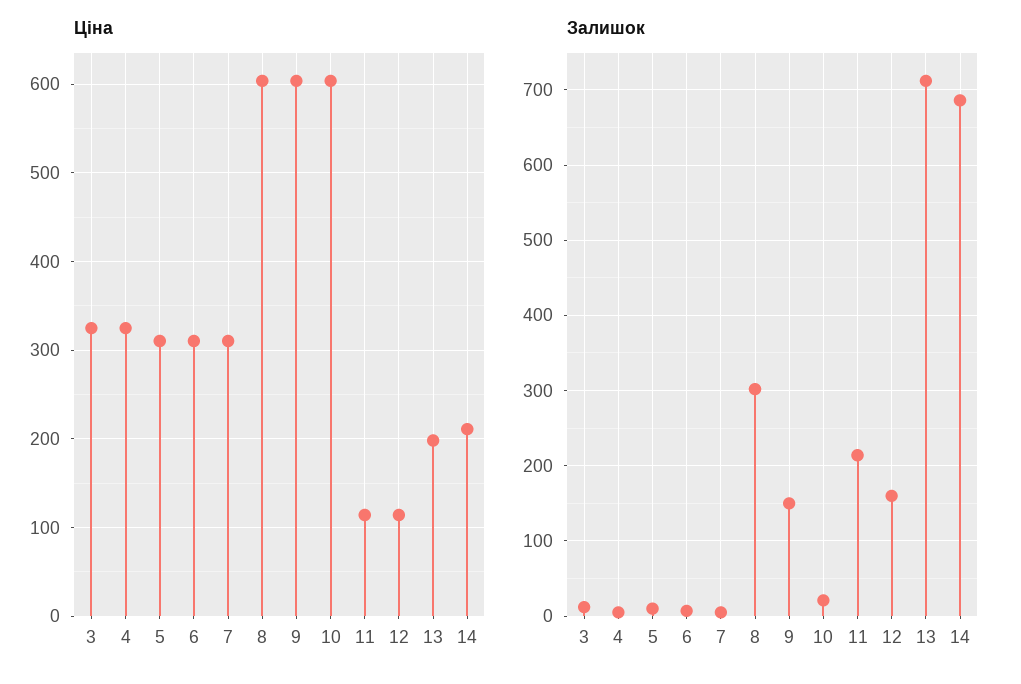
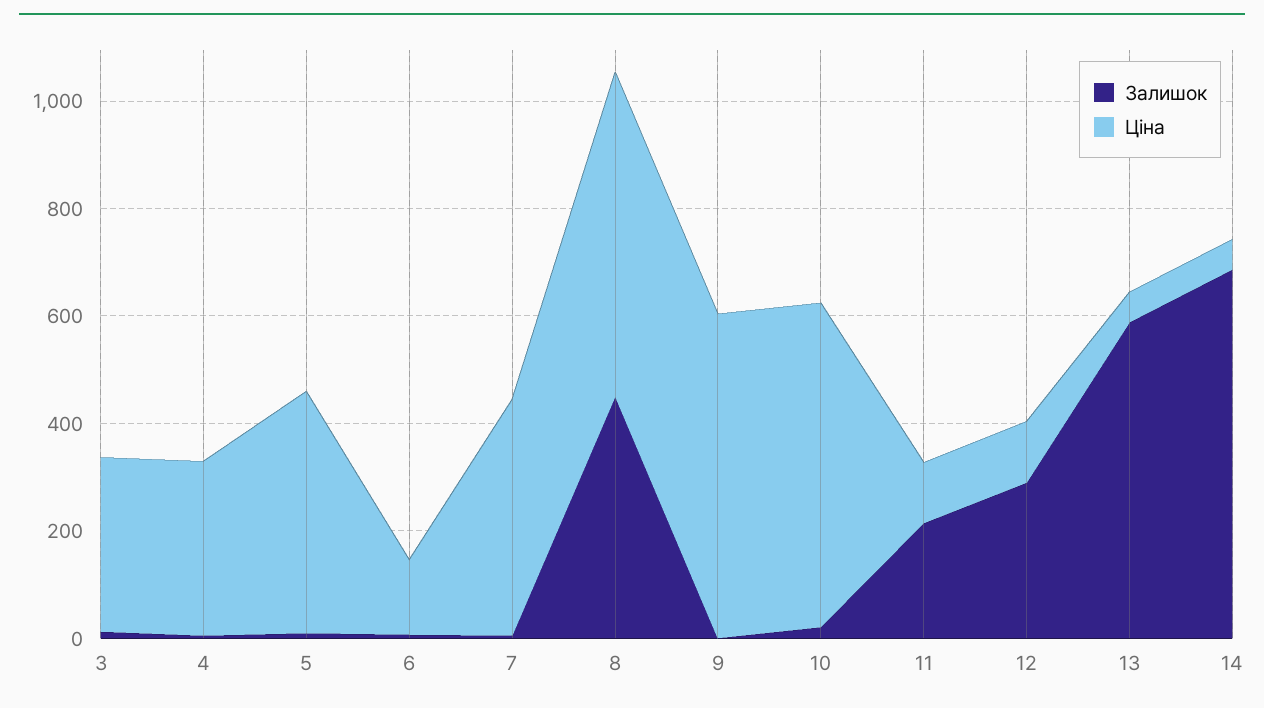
  {
    "Ціна": {
      "3": 320,
      "4": 320,
-     "5": 310,
+     "5": 450,
-     "6": 310,
+     "6": 150,
-     "7": 310,
+     "7": 450,
      "8": 600,
      "9": 600,
      "10": 600,
      "11": 110,
      "12": 110,
-     "13": 200,
+     "13": 50,
-     "14": 210
+     "14": 50
    },
    "Залишок": {
      "3": 10,
      "4": 10,
      "5": 10,
      "6": 10,
      "7": 10,
-     "8": 300,
+     "8": 450,
-     "9": 150,
+     "9": 0,
      "10": 20,
      "11": 210,
-     "12": 160,
+     "12": 300,
-     "13": 710,
+     "13": 600,
      "14": 690
    }
  }

